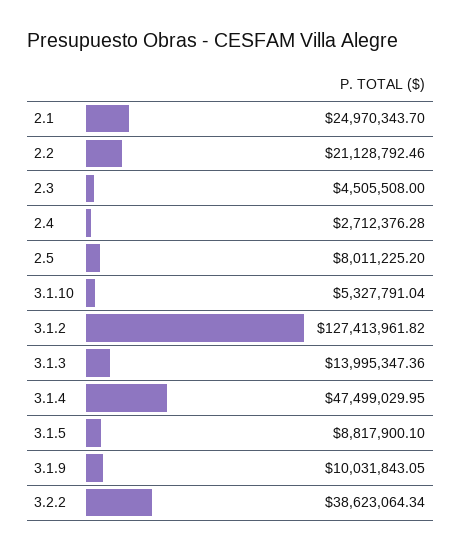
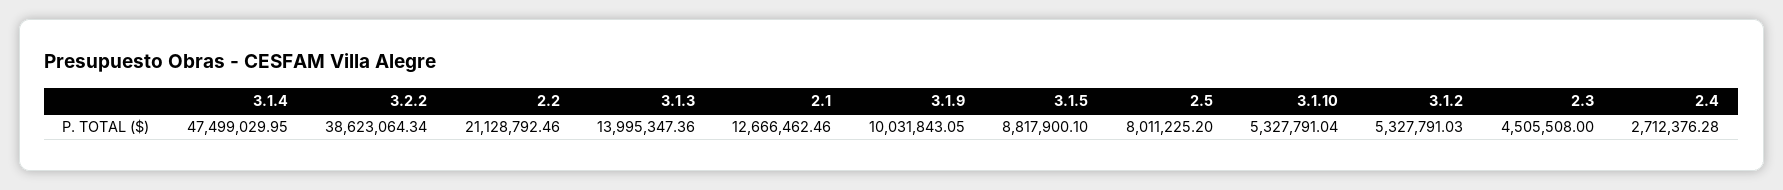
  {
-   "2.1": 24970343.7,
+   "2.1": 12666462.46,
    "2.2": 21128792.46,
    "2.3": 4505508,
    "2.4": 2712376.28,
    "2.5": 8011225.2,
    "3.1.10": 5327791.04,
-   "3.1.2": 127413961.82,
+   "3.1.2": 5327791.03,
    "3.1.3": 13995347.36,
    "3.1.4": 47499029.95,
    "3.1.5": 8817900.1,
    "3.1.9": 10031843.05,
    "3.2.2": 38623064.34
  }

